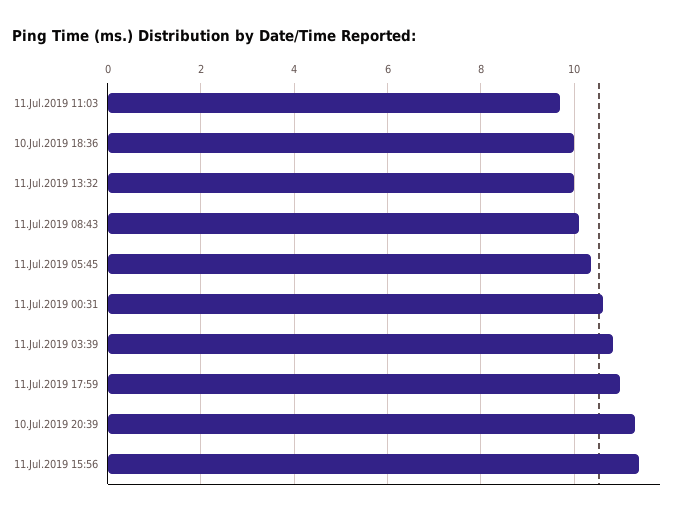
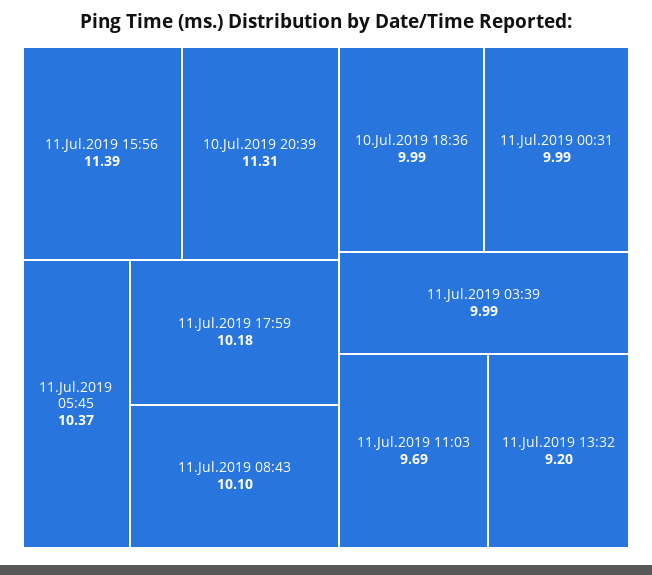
  {
    "11.Jul.2019 11:03": 9.69,
    "10.Jul.2019 18:36": 9.99,
-   "11.Jul.2019 13:32": 10,
+   "11.Jul.2019 13:32": 9.2,
    "11.Jul.2019 08:43": 10.1,
    "11.Jul.2019 05:45": 10.37,
-   "11.Jul.2019 00:31": 10.6,
+   "11.Jul.2019 00:31": 9.99,
-   "11.Jul.2019 03:39": 10.8,
+   "11.Jul.2019 03:39": 9.99,
-   "11.Jul.2019 17:59": 11,
+   "11.Jul.2019 17:59": 10.18,
    "10.Jul.2019 20:39": 11.31,
    "11.Jul.2019 15:56": 11.39
  }

